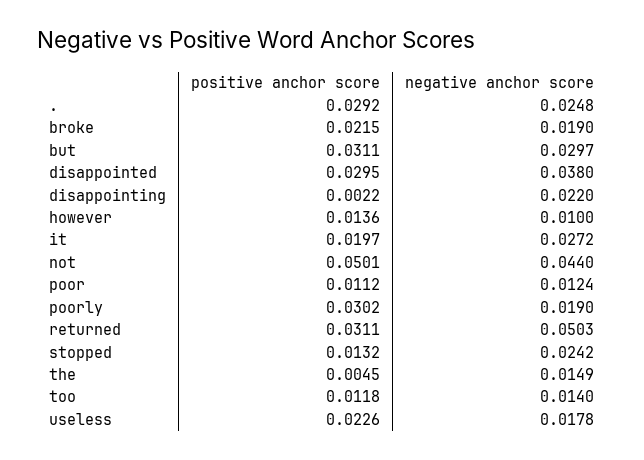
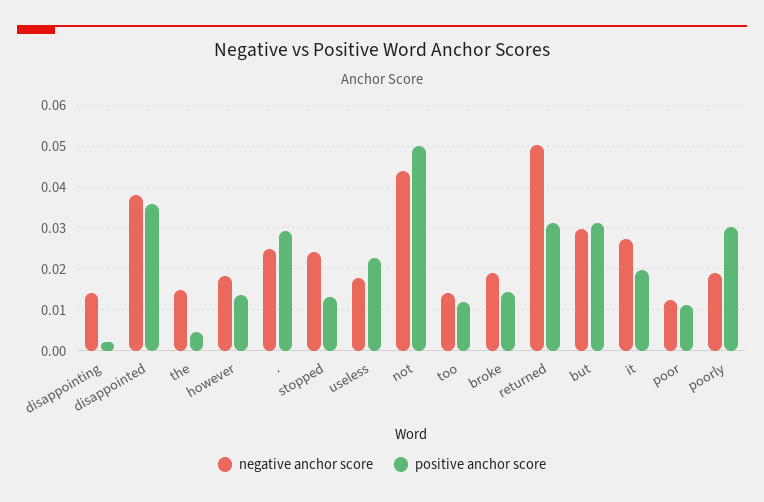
  {
    "positive anchor score": {
      ".": 0.0292,
-     "broke": 0.0215,
+     "broke": 0.014,
      "but": 0.0311,
-     "disappointed": 0.0295,
+     "disappointed": 0.036,
      "disappointing": 0.0022,
      "however": 0.0136,
      "it": 0.0197,
      "not": 0.0501,
      "poor": 0.0112,
      "poorly": 0.0302,
      "returned": 0.0311,
      "stopped": 0.0132,
      "the": 0.0045,
      "too": 0.0118,
      "useless": 0.0226
    },
    "negative anchor score": {
      ".": 0.0248,
      "broke": 0.019,
      "but": 0.0297,
      "disappointed": 0.038,
-     "disappointing": 0.022,
+     "disappointing": 0.014,
-     "however": 0.01,
+     "however": 0.018,
      "it": 0.0272,
      "not": 0.044,
      "poor": 0.0124,
      "poorly": 0.019,
      "returned": 0.0503,
      "stopped": 0.0242,
      "the": 0.0149,
      "too": 0.014,
      "useless": 0.0178
    }
  }

